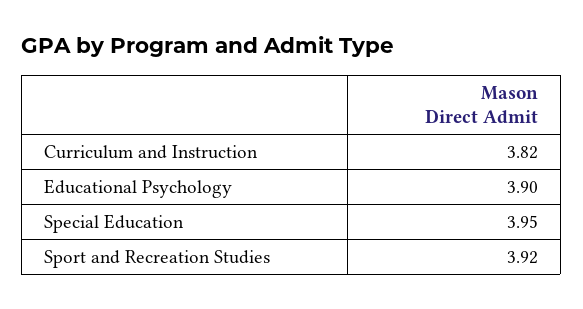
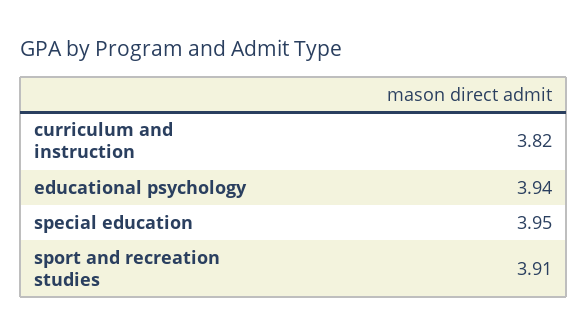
  {
    "Curriculum and Instruction": 3.82,
-   "Educational Psychology": 3.9,
+   "Educational Psychology": 3.94,
    "Special Education": 3.95,
-   "Sport and Recreation Studies": 3.92
+   "Sport and Recreation Studies": 3.91
  }

